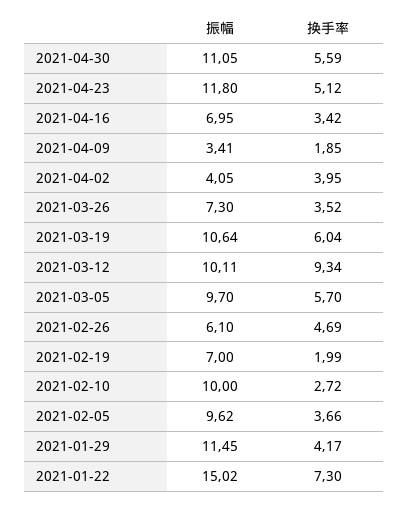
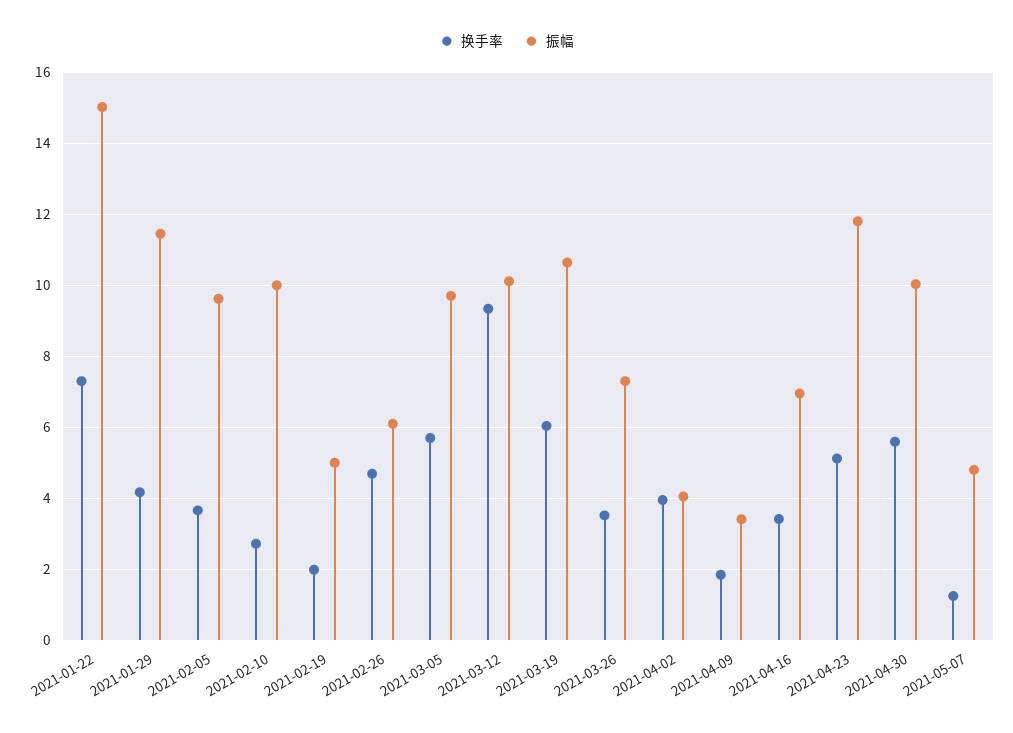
  {
    "振幅": {
-     "2021-04-30": 11.05,
+     "2021-04-30": 10,
      "2021-04-23": 11.8,
      "2021-04-16": 6.95,
      "2021-04-09": 3.41,
      "2021-04-02": 4.05,
      "2021-03-26": 7.3,
      "2021-03-19": 10.64,
      "2021-03-12": 10.11,
      "2021-03-05": 9.7,
      "2021-02-26": 6.1,
-     "2021-02-19": 7,
+     "2021-02-19": 5,
      "2021-02-10": 10,
      "2021-02-05": 9.62,
      "2021-01-29": 11.45,
-     "2021-01-22": 15.02
+     "2021-01-22": 15.02,
+     "2021-05-07": 4.8
    },
    "换手率": {
      "2021-04-30": 5.59,
      "2021-04-23": 5.12,
      "2021-04-16": 3.42,
      "2021-04-09": 1.85,
      "2021-04-02": 3.95,
      "2021-03-26": 3.52,
      "2021-03-19": 6.04,
      "2021-03-12": 9.34,
      "2021-03-05": 5.7,
      "2021-02-26": 4.69,
      "2021-02-19": 1.99,
      "2021-02-10": 2.72,
      "2021-02-05": 3.66,
      "2021-01-29": 4.17,
-     "2021-01-22": 7.3
+     "2021-01-22": 7.3,
+     "2021-05-07": 1.2
    }
  }

